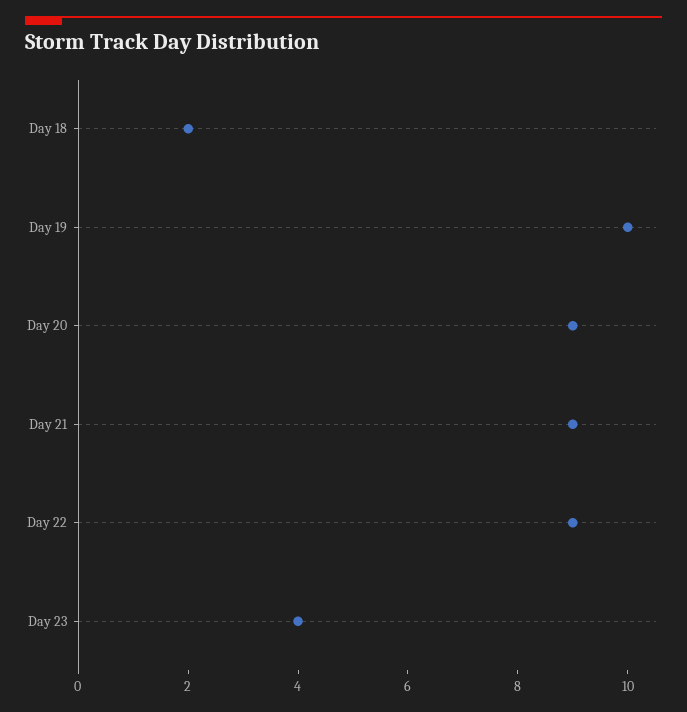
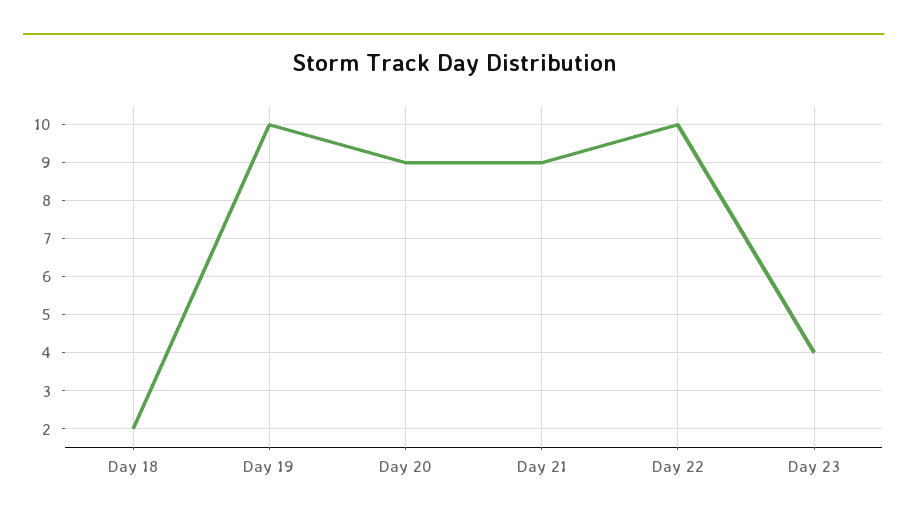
  {
    "Day 18": 2,
    "Day 19": 10,
    "Day 20": 9,
    "Day 21": 9,
-   "Day 22": 9,
+   "Day 22": 10,
    "Day 23": 4
  }

